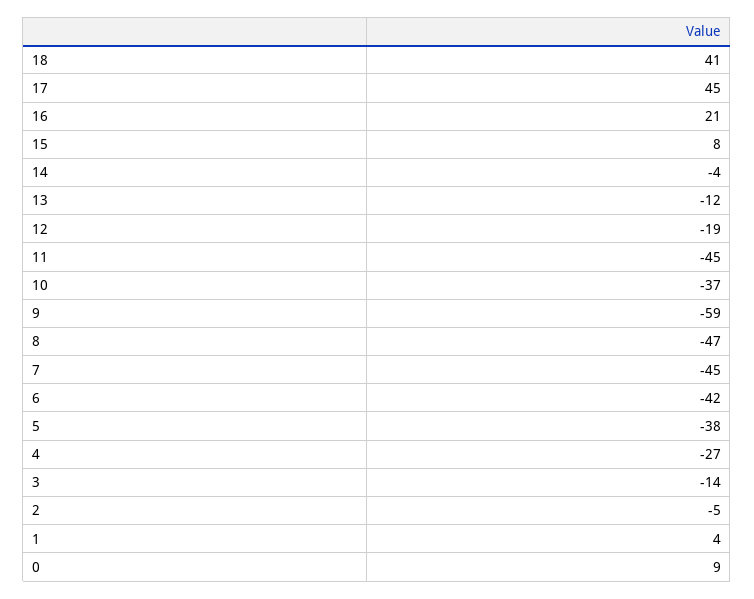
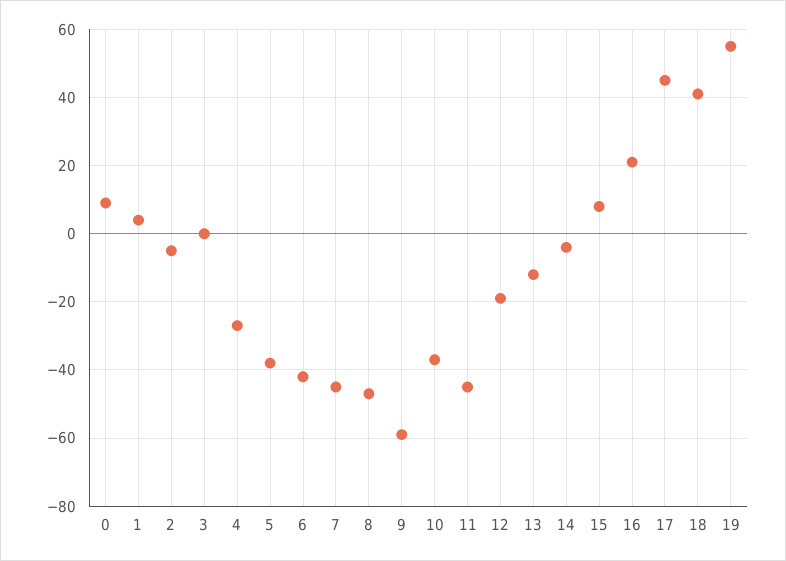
  {
    "18": 41,
    "17": 45,
    "16": 21,
    "15": 8,
    "14": -4,
    "13": -12,
    "12": -19,
    "11": -45,
    "10": -37,
    "9": -59,
    "8": -47,
    "7": -45,
    "6": -42,
    "5": -38,
    "4": -27,
-   "3": -14,
+   "3": 0,
    "2": -5,
    "1": 4,
-   "0": 9
+   "0": 9,
+   "19": 55
  }

